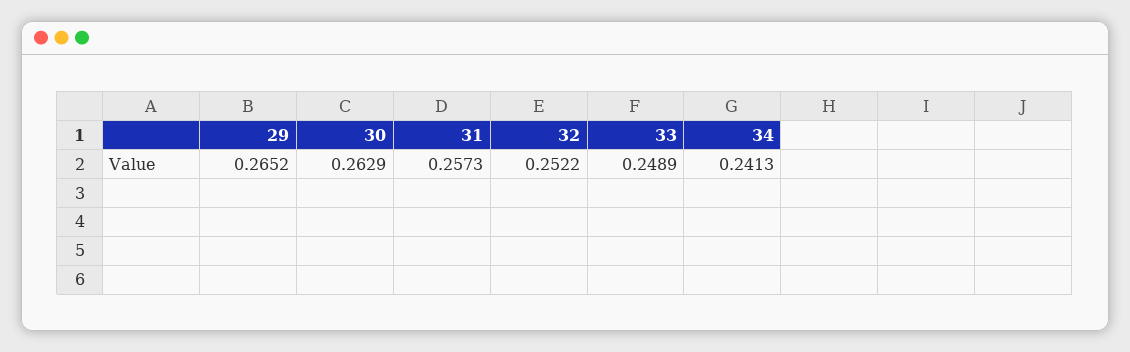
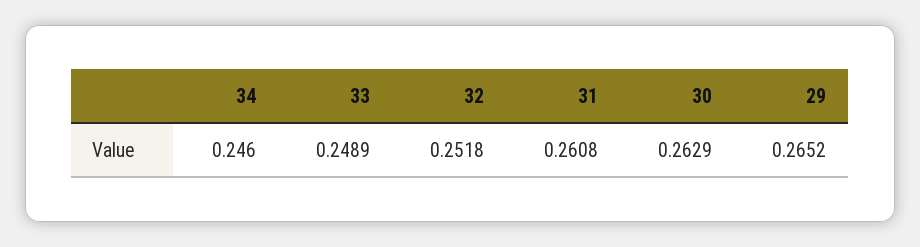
  {
    "29": 0.2652,
    "30": 0.2629,
-   "31": 0.2573,
+   "31": 0.2608,
-   "32": 0.2522,
+   "32": 0.2518,
    "33": 0.2489,
-   "34": 0.2413
+   "34": 0.246
  }

